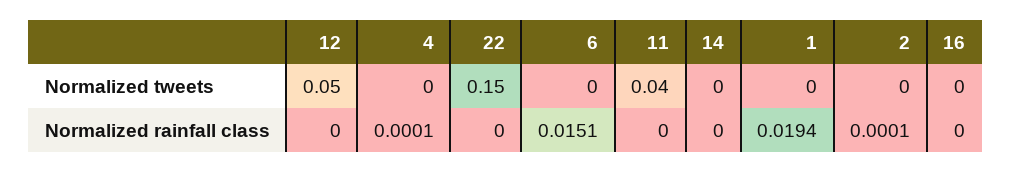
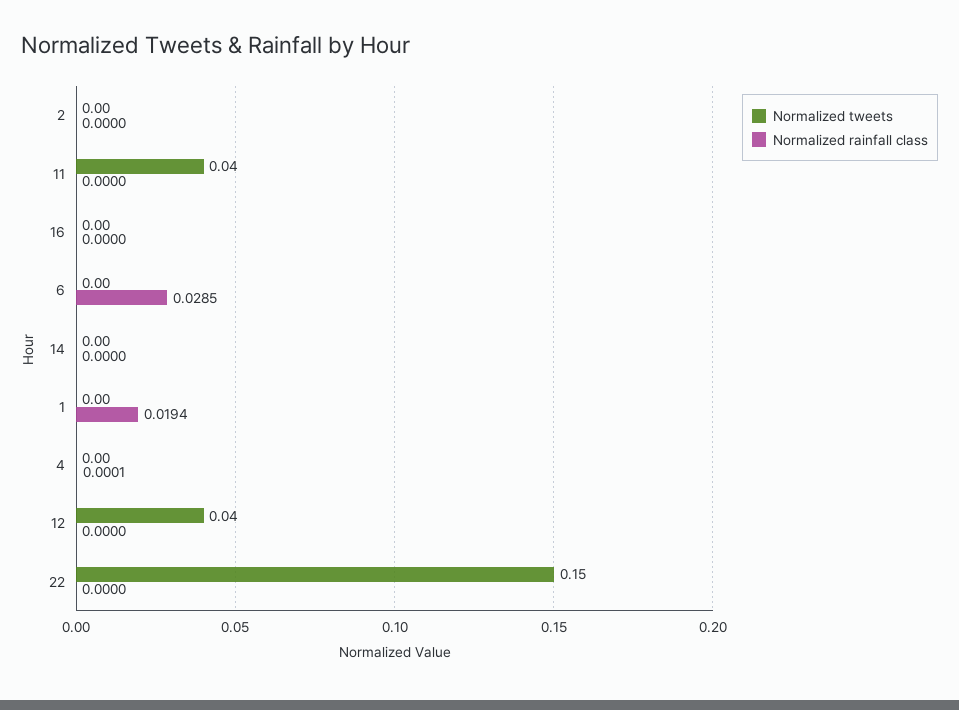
  {
    "Normalized tweets": {
-     "12": 0.05,
+     "12": 0.04,
      "4": 0,
      "22": 0.15,
      "6": 0,
      "11": 0.04,
      "14": 0,
      "1": 0,
      "2": 0,
      "16": 0
    },
    "Normalized rainfall class": {
      "12": 0,
      "4": 0.0001,
      "22": 0,
-     "6": 0.0151,
+     "6": 0.0285,
      "11": 0,
      "14": 0,
      "1": 0.0194,
-     "2": 0.0001,
+     "2": 0,
      "16": 0
    }
  }

